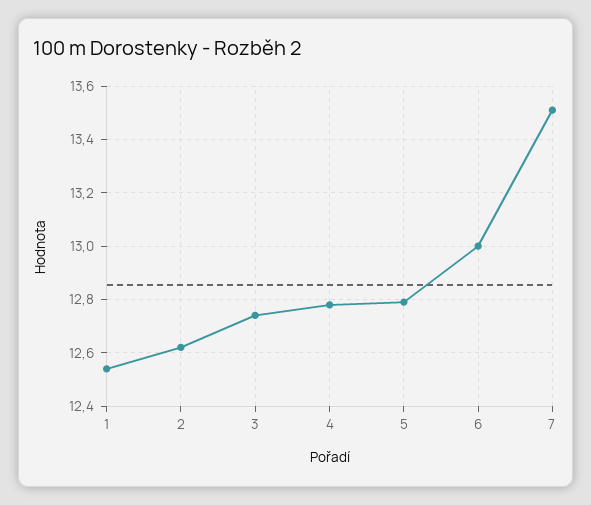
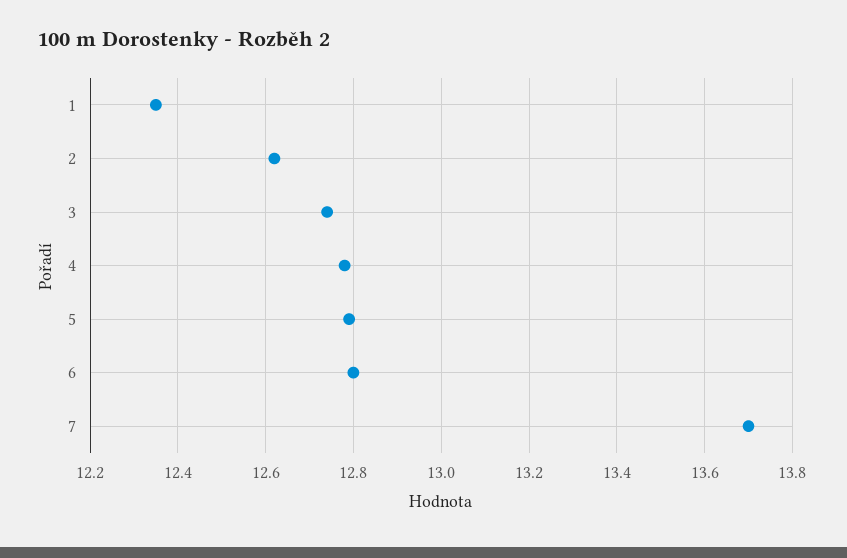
  {
-   "1": 12.55,
+   "1": 12.35,
    "2": 12.6,
    "3": 12.75,
    "4": 12.8,
    "5": 12.8,
-   "6": 13,
+   "6": 12.8,
-   "7": 13.5
+   "7": 13.7
  }

